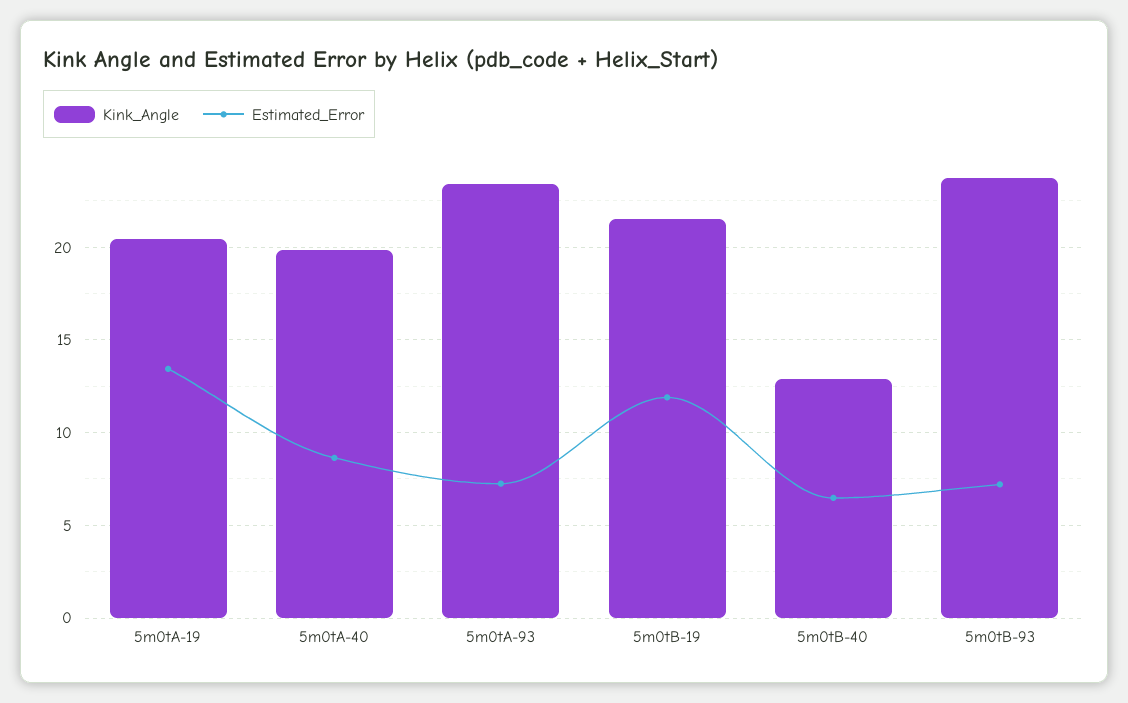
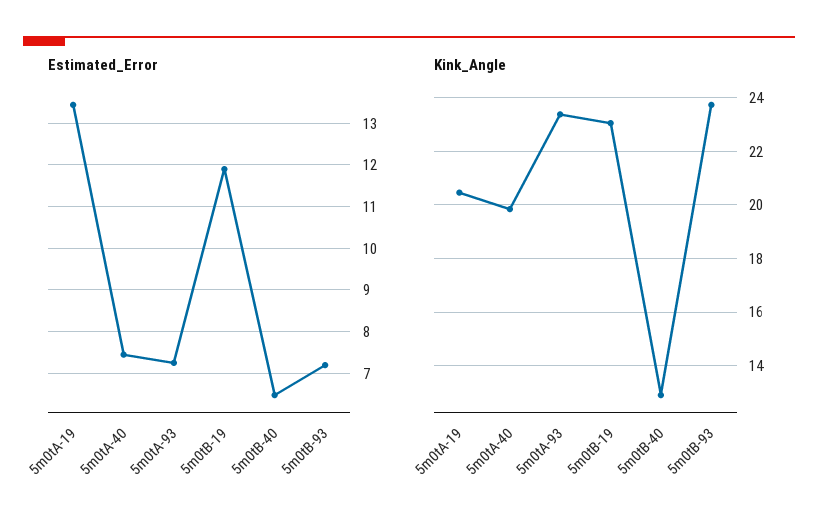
  {
    "Kink_Angle": {
      "5m0tA-19": 20.5,
      "5m0tA-40": 19.75,
      "5m0tA-93": 23.5,
-     "5m0tB-19": 21.5,
+     "5m0tB-19": 23,
      "5m0tB-40": 13,
      "5m0tB-93": 23.75
    },
    "Estimated_Error": {
      "5m0tA-19": 13.4,
-     "5m0tA-40": 8.5,
+     "5m0tA-40": 7.4,
      "5m0tA-93": 7.2,
      "5m0tB-19": 12,
      "5m0tB-40": 6.4,
      "5m0tB-93": 7.2
    }
  }

